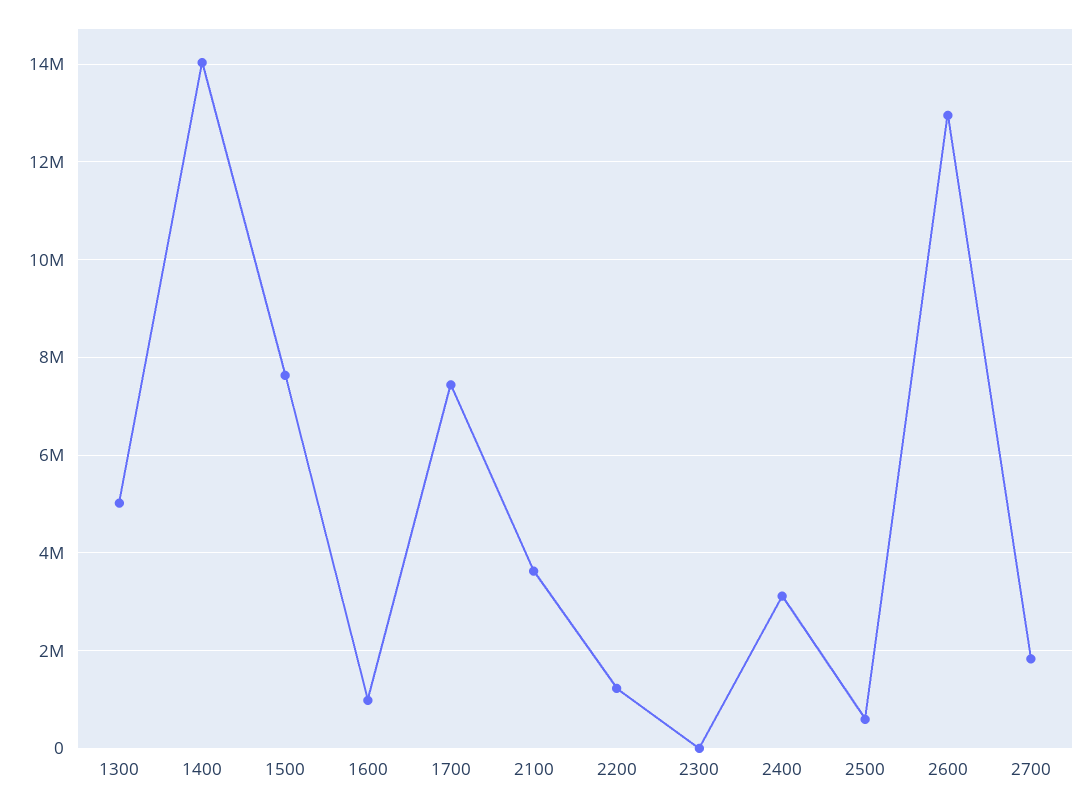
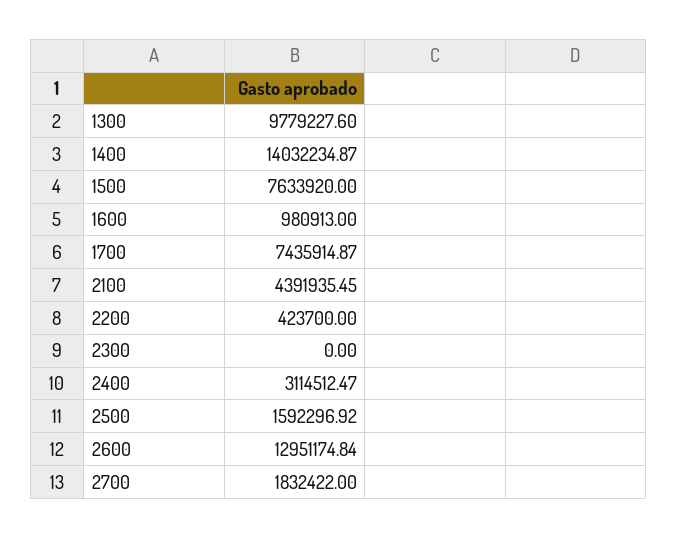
  {
-   "1300": 5000000,
+   "1300": 9779227.6,
    "1400": 14032234.87,
    "1500": 7633920,
    "1600": 980913,
    "1700": 7435914.87,
-   "2100": 3600000,
+   "2100": 4391935.45,
-   "2200": 1200000,
+   "2200": 423700,
    "2300": 0,
    "2400": 3114512.47,
-   "2500": 600000,
+   "2500": 1592296.92,
    "2600": 12951174.84,
    "2700": 1832422
  }

